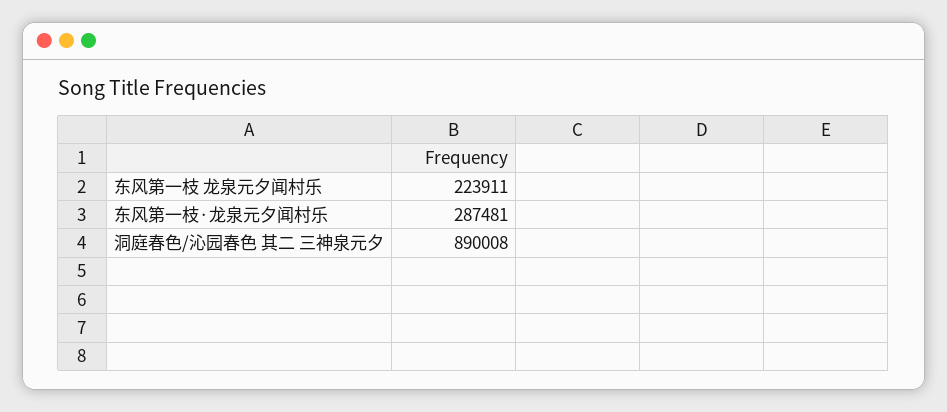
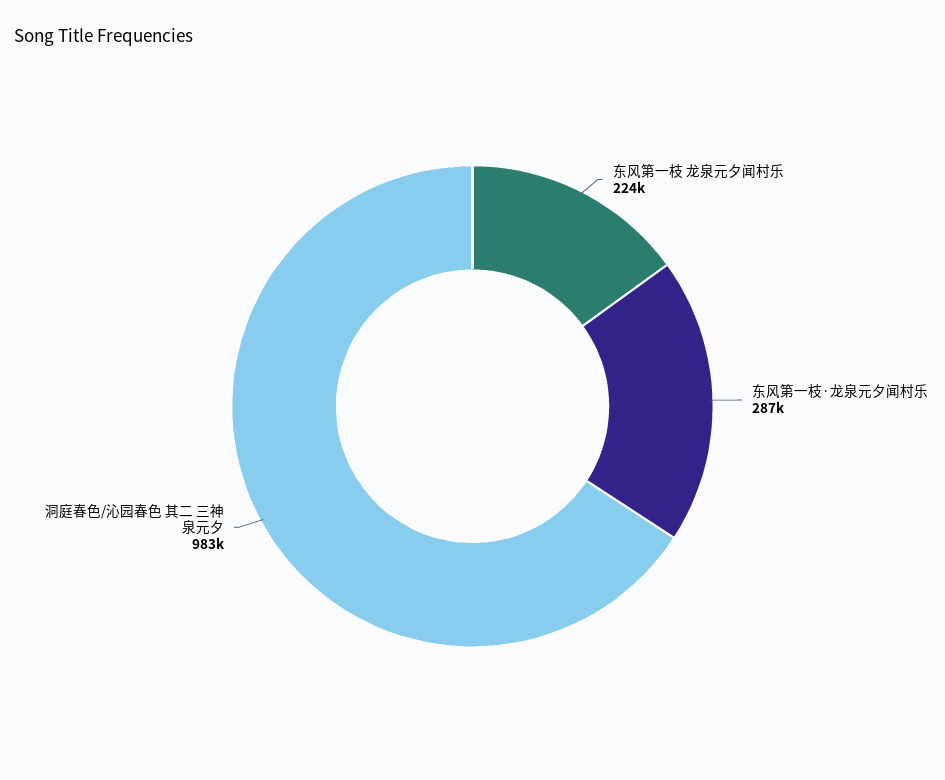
  {
    "东风第一枝 龙泉元夕闻村乐": 223911,
    "东风第一枝·龙泉元夕闻村乐": 287481,
-   "洞庭春色/沁园春色 其二 三神泉元夕": 890008
+   "洞庭春色/沁园春色 其二 三神泉元夕": 983000
  }

